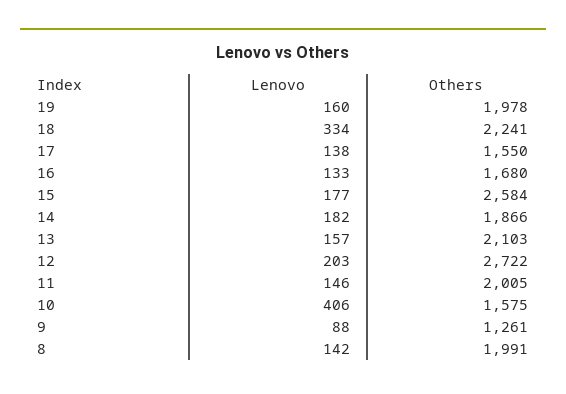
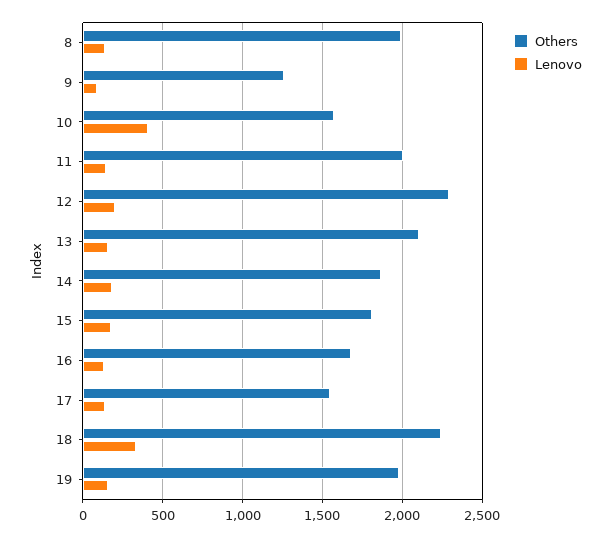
  {
    "Lenovo": {
      "19": 160,
      "18": 334,
      "17": 138,
      "16": 133,
      "15": 177,
      "14": 182,
      "13": 157,
      "12": 203,
      "11": 146,
      "10": 406,
      "9": 88,
      "8": 142
    },
    "Others": {
      "19": 1978,
      "18": 2241,
      "17": 1550,
      "16": 1680,
-     "15": 2584,
+     "15": 1800,
      "14": 1866,
      "13": 2103,
-     "12": 2722,
+     "12": 2300,
      "11": 2005,
      "10": 1575,
      "9": 1261,
      "8": 1991
    }
  }

